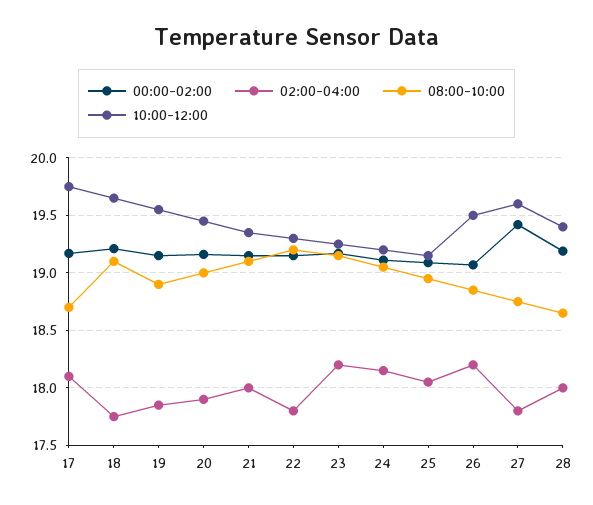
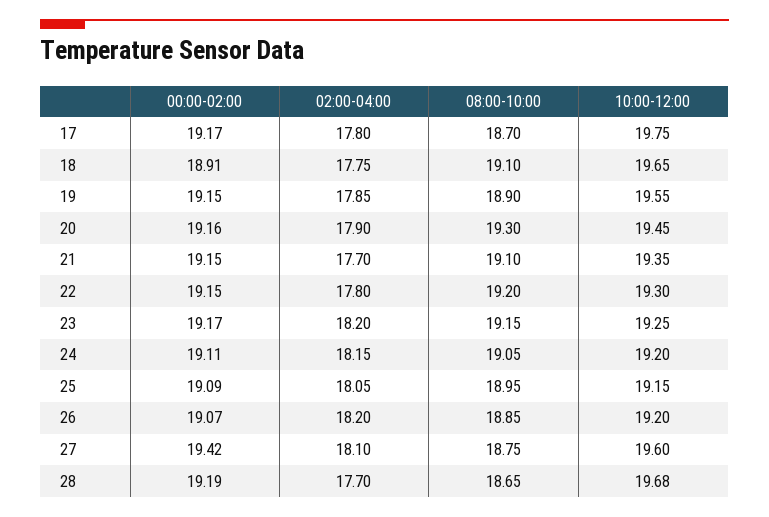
  {
    "00:00-02:00": {
      "17": 19.17,
-     "18": 19.2,
+     "18": 18.91,
      "19": 19.15,
      "20": 19.16,
      "21": 19.15,
      "22": 19.15,
      "23": 19.17,
      "24": 19.11,
      "25": 19.09,
      "26": 19.07,
      "27": 19.42,
      "28": 19.19
    },
    "02:00-04:00": {
-     "17": 18.1,
+     "17": 17.8,
      "18": 17.75,
      "19": 17.85,
      "20": 17.9,
-     "21": 18,
+     "21": 17.7,
      "22": 17.8,
      "23": 18.2,
      "24": 18.15,
      "25": 18.05,
      "26": 18.2,
-     "27": 17.8,
+     "27": 18.1,
-     "28": 18
+     "28": 17.7
    },
    "08:00-10:00": {
      "17": 18.7,
      "18": 19.1,
      "19": 18.9,
-     "20": 19,
+     "20": 19.3,
      "21": 19.1,
      "22": 19.2,
      "23": 19.15,
      "24": 19.05,
      "25": 18.95,
      "26": 18.85,
      "27": 18.75,
      "28": 18.65
    },
    "10:00-12:00": {
      "17": 19.75,
      "18": 19.65,
      "19": 19.55,
      "20": 19.45,
      "21": 19.35,
      "22": 19.3,
      "23": 19.25,
      "24": 19.2,
      "25": 19.15,
-     "26": 19.5,
+     "26": 19.2,
      "27": 19.6,
-     "28": 19.4
+     "28": 19.68
    }
  }

